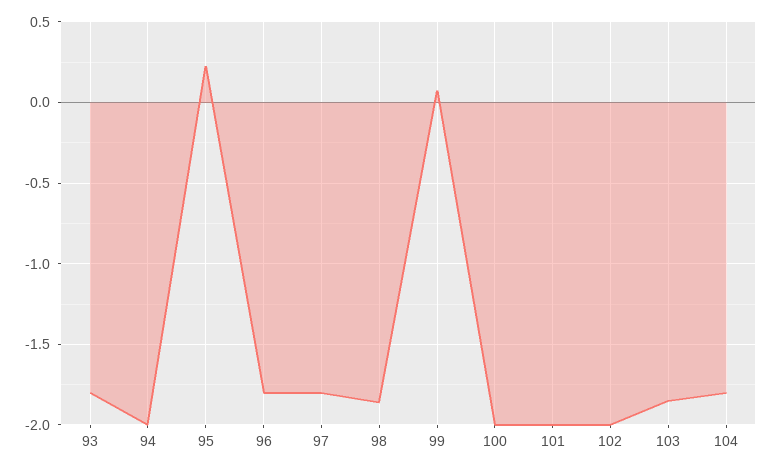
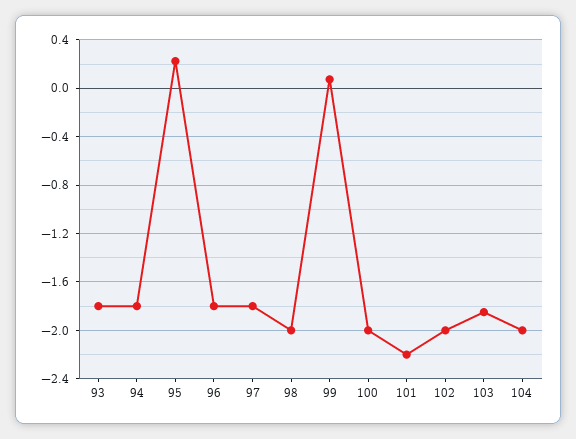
  {
    "93": -1.8,
-   "94": -2,
+   "94": -1.8,
    "95": 0.25,
    "96": -1.8,
    "97": -1.8,
-   "98": -1.85,
+   "98": -2,
    "99": 0.05,
    "100": -2,
-   "101": -2,
+   "101": -2.2,
    "102": -2,
    "103": -1.85,
-   "104": -1.8
+   "104": -2
  }

